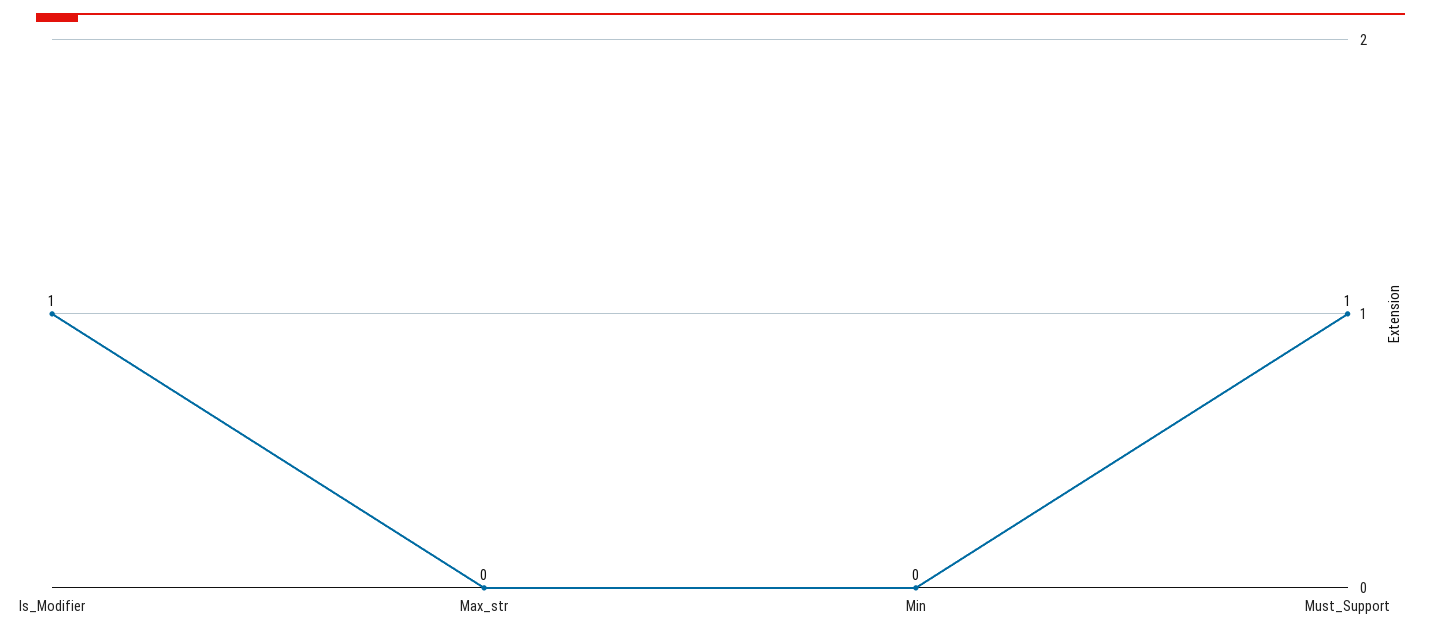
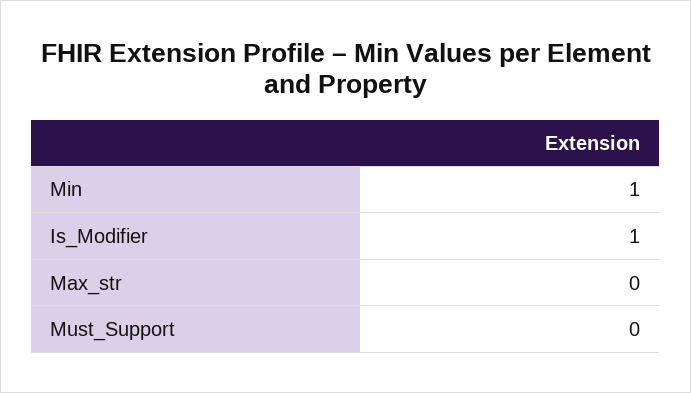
  {
    "Is_Modifier": 1,
    "Max_str": 0,
-   "Min": 0,
+   "Min": 1,
-   "Must_Support": 1
+   "Must_Support": 0
  }

